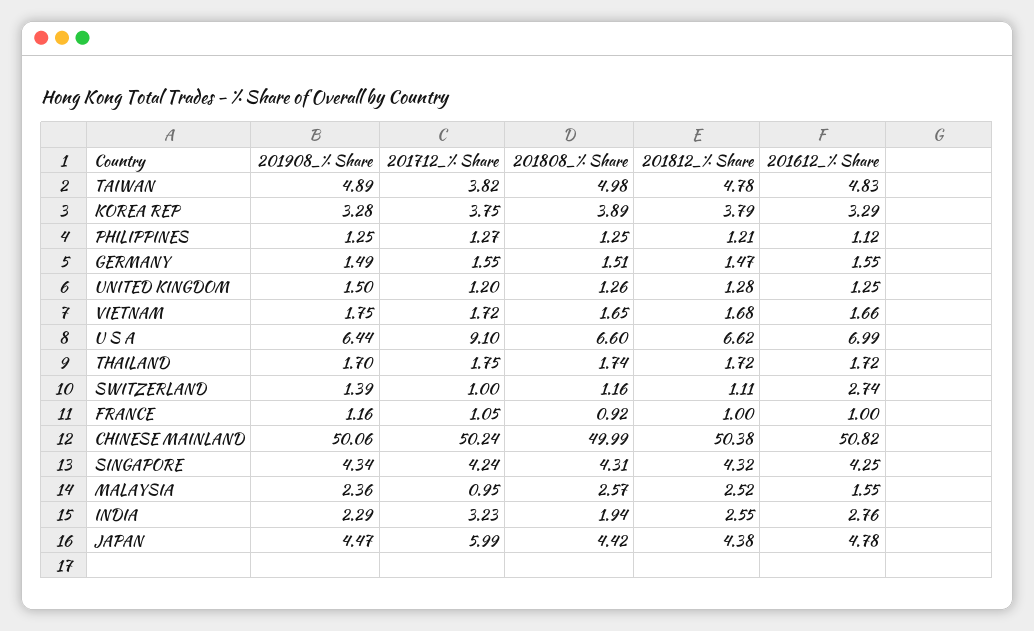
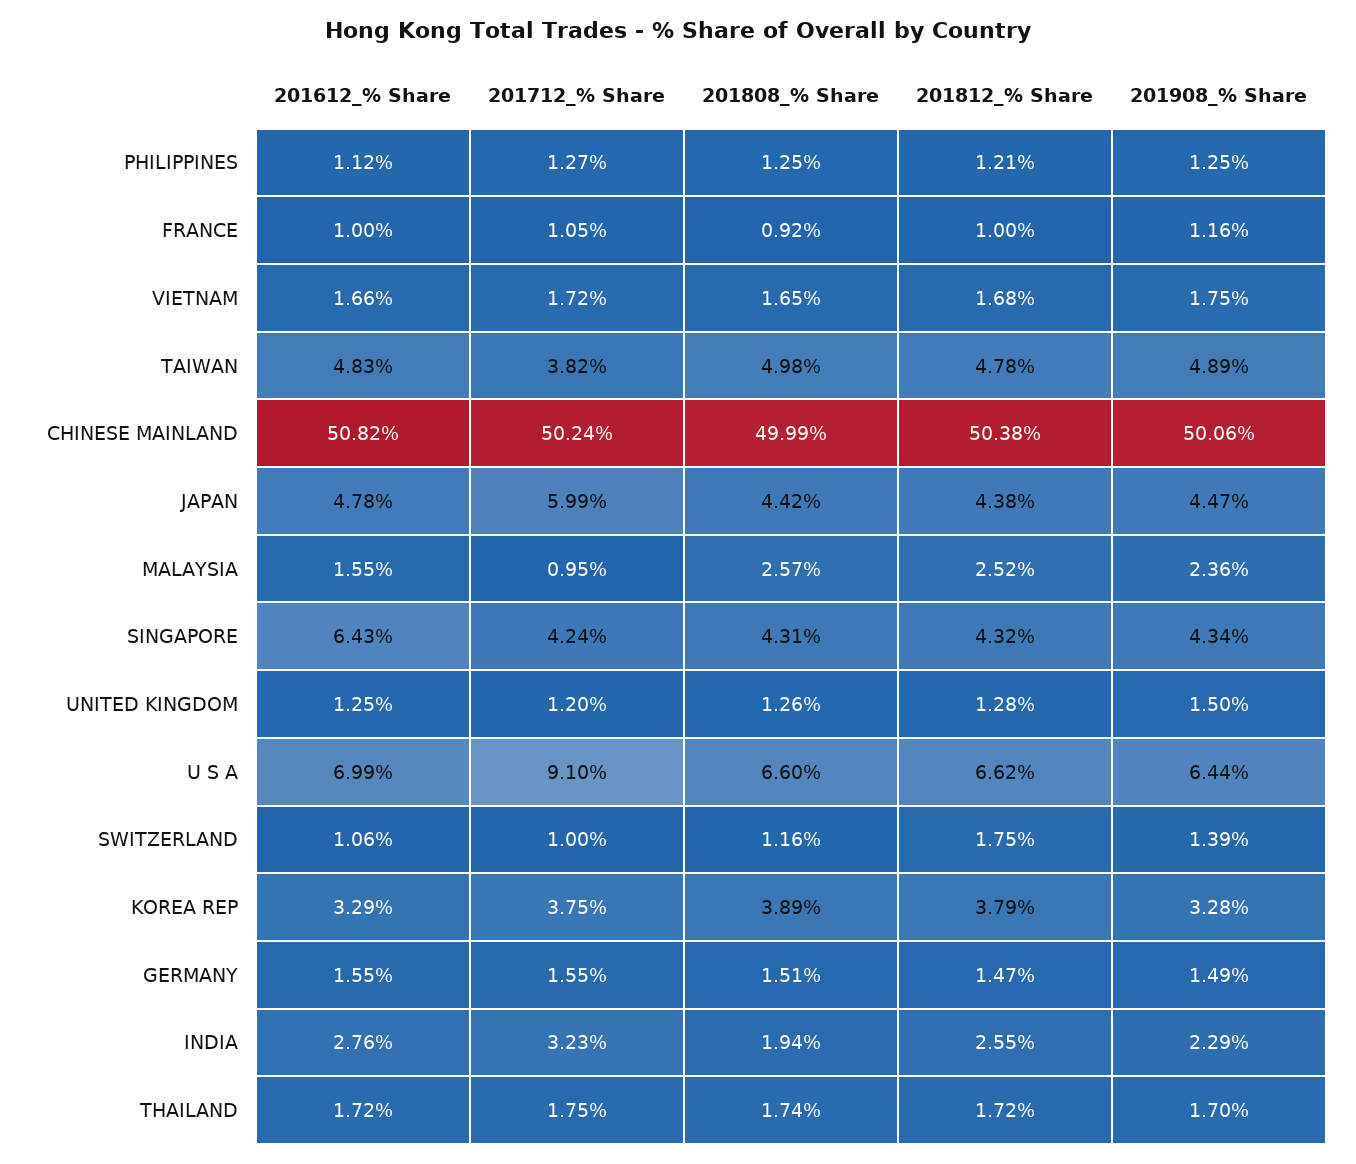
  {
    "201908_% Share": {
      "TAIWAN": 4.89,
      "KOREA REP": 3.28,
      "PHILIPPINES": 1.25,
      "GERMANY": 1.49,
      "UNITED KINGDOM": 1.5,
      "VIETNAM": 1.75,
      "U S A": 6.44,
      "THAILAND": 1.7,
      "SWITZERLAND": 1.39,
      "FRANCE": 1.16,
      "CHINESE MAINLAND": 50.06,
      "SINGAPORE": 4.34,
      "MALAYSIA": 2.36,
      "INDIA": 2.29,
      "JAPAN": 4.47
    },
    "201712_% Share": {
      "TAIWAN": 3.82,
      "KOREA REP": 3.75,
      "PHILIPPINES": 1.27,
      "GERMANY": 1.55,
      "UNITED KINGDOM": 1.2,
      "VIETNAM": 1.72,
      "U S A": 9.1,
      "THAILAND": 1.75,
      "SWITZERLAND": 1,
      "FRANCE": 1.05,
      "CHINESE MAINLAND": 50.24,
      "SINGAPORE": 4.24,
      "MALAYSIA": 0.95,
      "INDIA": 3.23,
      "JAPAN": 5.99
    },
    "201808_% Share": {
      "TAIWAN": 4.98,
      "KOREA REP": 3.89,
      "PHILIPPINES": 1.25,
      "GERMANY": 1.51,
      "UNITED KINGDOM": 1.26,
      "VIETNAM": 1.65,
      "U S A": 6.6,
      "THAILAND": 1.74,
      "SWITZERLAND": 1.16,
      "FRANCE": 0.92,
      "CHINESE MAINLAND": 49.99,
      "SINGAPORE": 4.31,
      "MALAYSIA": 2.57,
      "INDIA": 1.94,
      "JAPAN": 4.42
    },
    "201812_% Share": {
      "TAIWAN": 4.78,
      "KOREA REP": 3.79,
      "PHILIPPINES": 1.21,
      "GERMANY": 1.47,
      "UNITED KINGDOM": 1.28,
      "VIETNAM": 1.68,
      "U S A": 6.62,
      "THAILAND": 1.72,
-     "SWITZERLAND": 1.11,
+     "SWITZERLAND": 1.75,
      "FRANCE": 1,
      "CHINESE MAINLAND": 50.38,
      "SINGAPORE": 4.32,
      "MALAYSIA": 2.52,
      "INDIA": 2.55,
      "JAPAN": 4.38
    },
    "201612_% Share": {
      "TAIWAN": 4.83,
      "KOREA REP": 3.29,
      "PHILIPPINES": 1.12,
      "GERMANY": 1.55,
      "UNITED KINGDOM": 1.25,
      "VIETNAM": 1.66,
      "U S A": 6.99,
      "THAILAND": 1.72,
-     "SWITZERLAND": 2.74,
+     "SWITZERLAND": 1.06,
      "FRANCE": 1,
      "CHINESE MAINLAND": 50.82,
-     "SINGAPORE": 4.25,
+     "SINGAPORE": 6.43,
      "MALAYSIA": 1.55,
      "INDIA": 2.76,
      "JAPAN": 4.78
    }
  }

